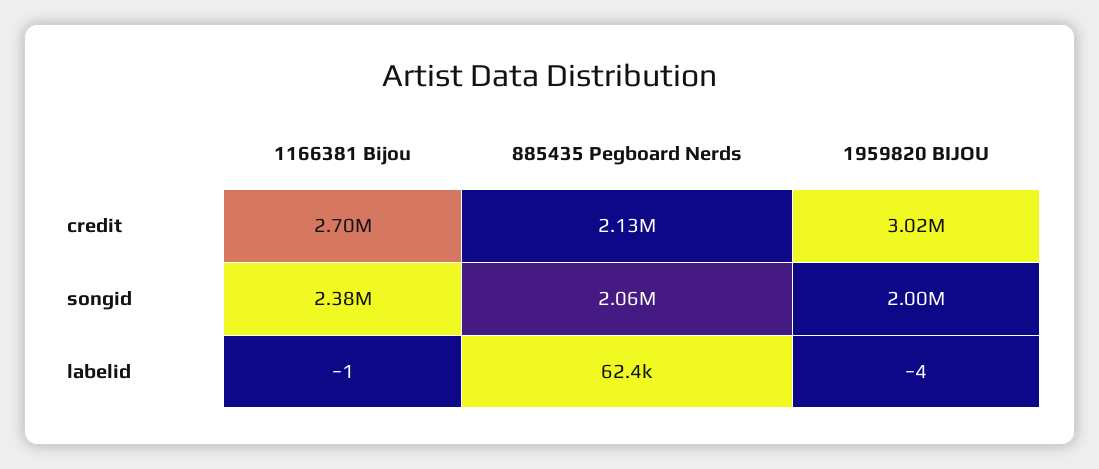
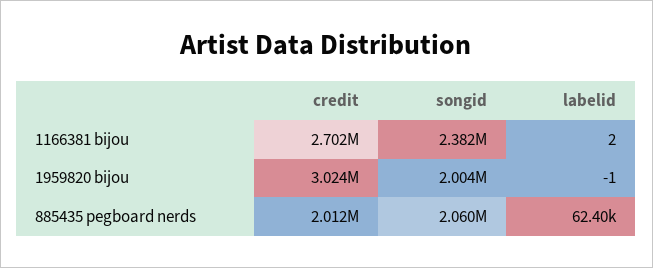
  {
    "1166381 Bijou": {
      "credit": 2702000,
      "songid": 2382000,
-     "labelid": -1
+     "labelid": 2
    },
    "885435 Pegboard Nerds": {
-     "credit": 2130000,
+     "credit": 2012000,
      "songid": 2060000,
      "labelid": 62400
    },
    "1959820 BIJOU": {
      "credit": 3024000,
      "songid": 2004000,
-     "labelid": -4
+     "labelid": -1
    }
  }

